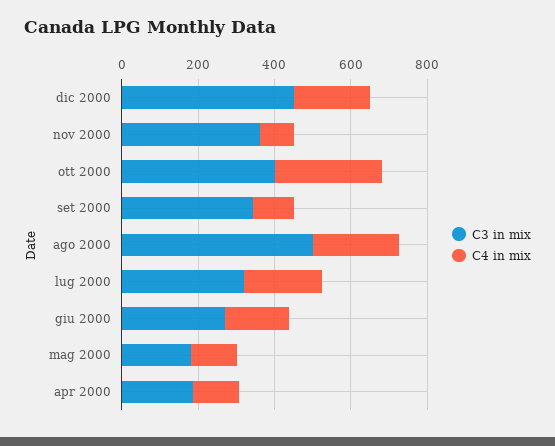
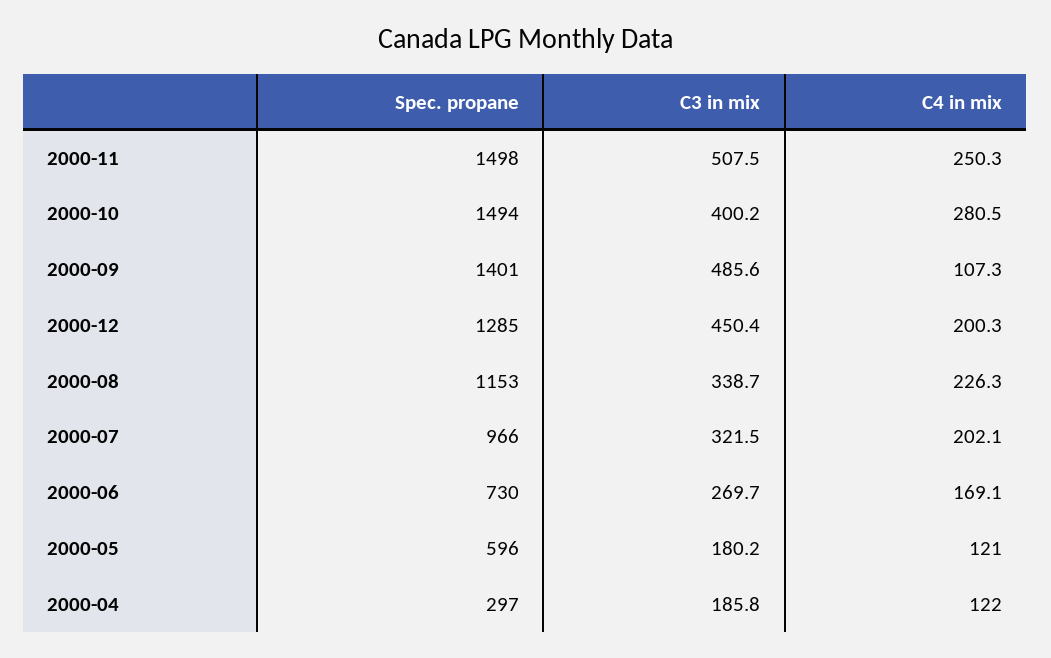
  {
    "C3 in mix": {
      "dic 2000": 450.4,
-     "nov 2000": 350,
+     "nov 2000": 507.5,
      "ott 2000": 400.2,
-     "set 2000": 350,
+     "set 2000": 485.6,
-     "ago 2000": 500,
+     "ago 2000": 338.7,
      "lug 2000": 321.5,
      "giu 2000": 269.7,
      "mag 2000": 180.2,
      "apr 2000": 185.8
    },
    "C4 in mix": {
      "dic 2000": 200.3,
-     "nov 2000": 100,
+     "nov 2000": 250.3,
      "ott 2000": 280.5,
      "set 2000": 107.3,
      "ago 2000": 226.3,
      "lug 2000": 202.1,
      "giu 2000": 169.1,
      "mag 2000": 121,
      "apr 2000": 122
-   }
+   },
+   "Spec. propane": {
+     "nov 2000": 1498,
+     "ott 2000": 1494,
+     "set 2000": 1401,
+     "dic 2000": 1285,
+     "ago 2000": 1153,
+     "lug 2000": 966,
+     "giu 2000": 730,
+     "mag 2000": 596,
+     "apr 2000": 297
+   }
  }

